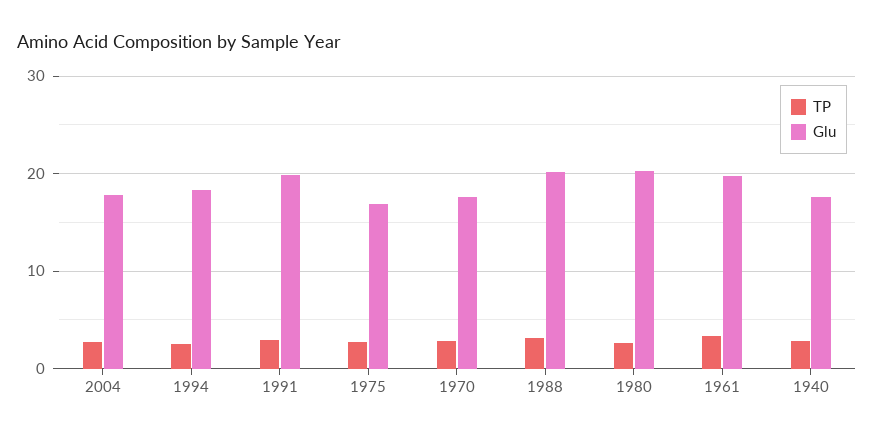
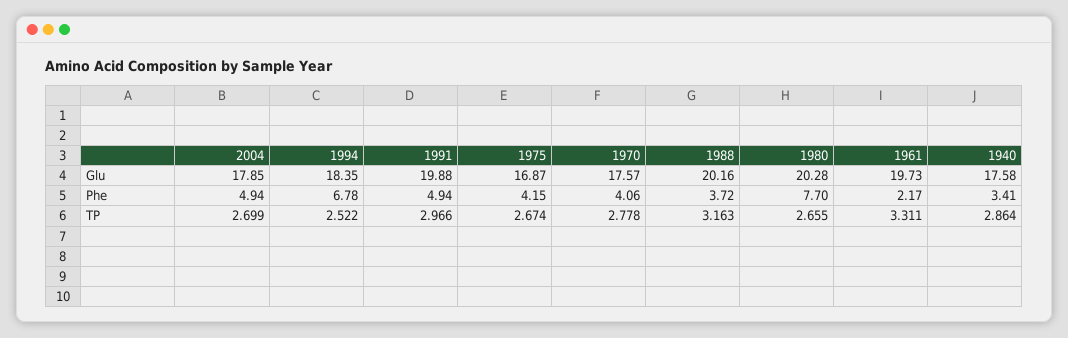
  {
    "TP": {
      "2004": 2.699,
      "1994": 2.522,
      "1991": 2.966,
      "1975": 2.674,
      "1970": 2.778,
      "1988": 3.163,
      "1980": 2.655,
      "1961": 3.311,
      "1940": 2.864
    },
    "Glu": {
      "2004": 17.85,
      "1994": 18.35,
      "1991": 19.88,
      "1975": 16.87,
      "1970": 17.57,
      "1988": 20.16,
      "1980": 20.28,
      "1961": 19.73,
      "1940": 17.58
-   }
+   },
+   "Phe": {
+     "2004": 4.94,
+     "1994": 6.78,
+     "1991": 4.94,
+     "1975": 4.15,
+     "1970": 4.06,
+     "1988": 3.72,
+     "1980": 7.7,
+     "1961": 2.17,
+     "1940": 3.41
+   }
  }

